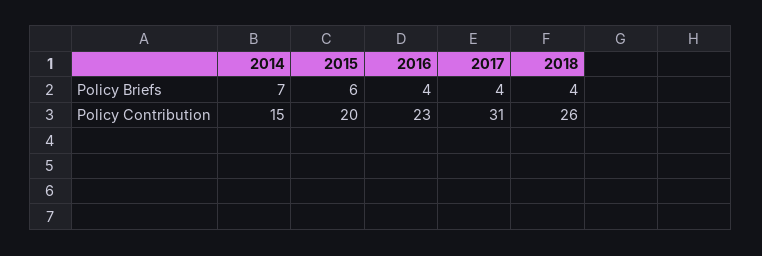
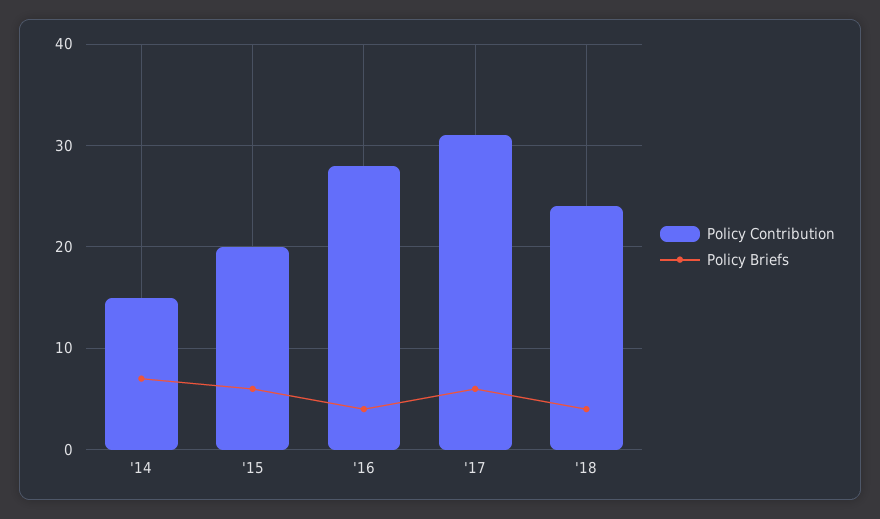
  {
    "Policy Briefs": {
      "2014": 7,
      "2015": 6,
      "2016": 4,
-     "2017": 4,
+     "2017": 6,
      "2018": 4
    },
    "Policy Contribution": {
      "2014": 15,
      "2015": 20,
-     "2016": 23,
+     "2016": 28,
      "2017": 31,
-     "2018": 26
+     "2018": 24
    }
  }

